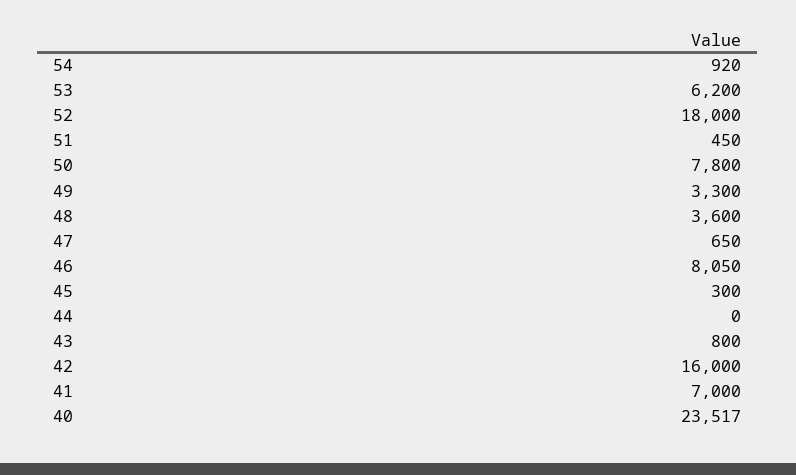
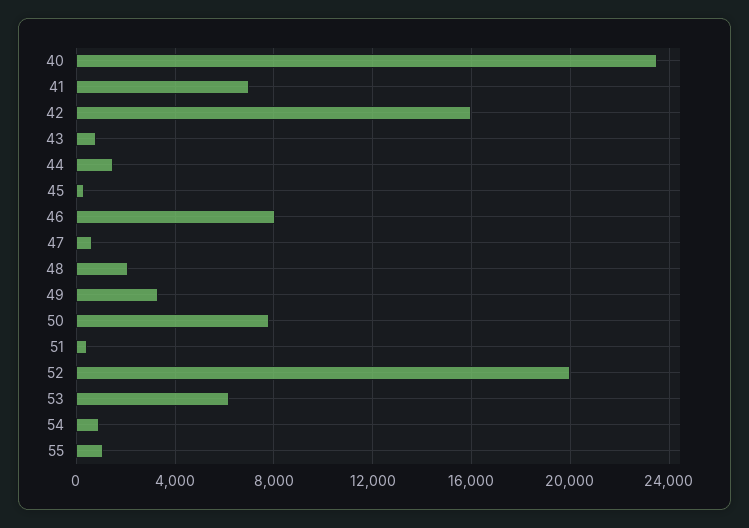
  {
    "54": 920,
    "53": 6200,
-   "52": 18000,
+   "52": 20000,
    "51": 450,
    "50": 7800,
    "49": 3300,
-   "48": 3600,
+   "48": 2000,
    "47": 650,
    "46": 8050,
    "45": 300,
-   "44": 0,
+   "44": 1500,
    "43": 800,
    "42": 16000,
    "41": 7000,
-   "40": 23517
+   "40": 23517,
+   "55": 1000
  }

